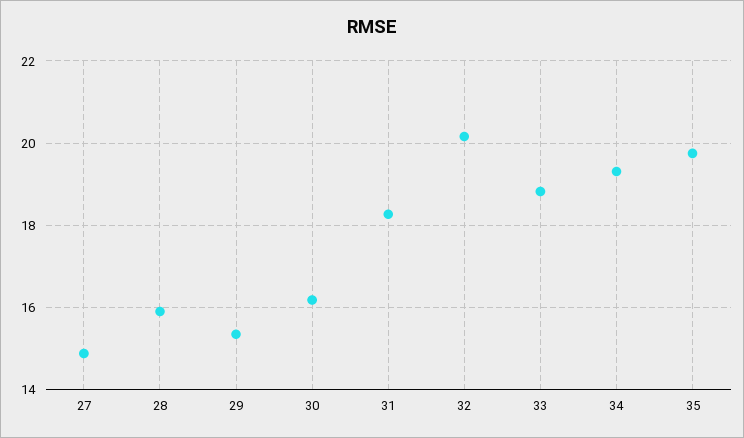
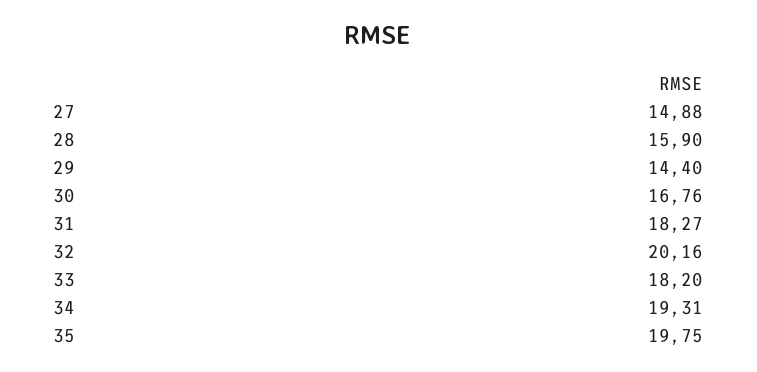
  {
    "27": 14.88,
    "28": 15.9,
-   "29": 15.4,
+   "29": 14.4,
-   "30": 16.2,
+   "30": 16.76,
    "31": 18.27,
    "32": 20.16,
-   "33": 18.8,
+   "33": 18.2,
    "34": 19.31,
    "35": 19.75
  }

